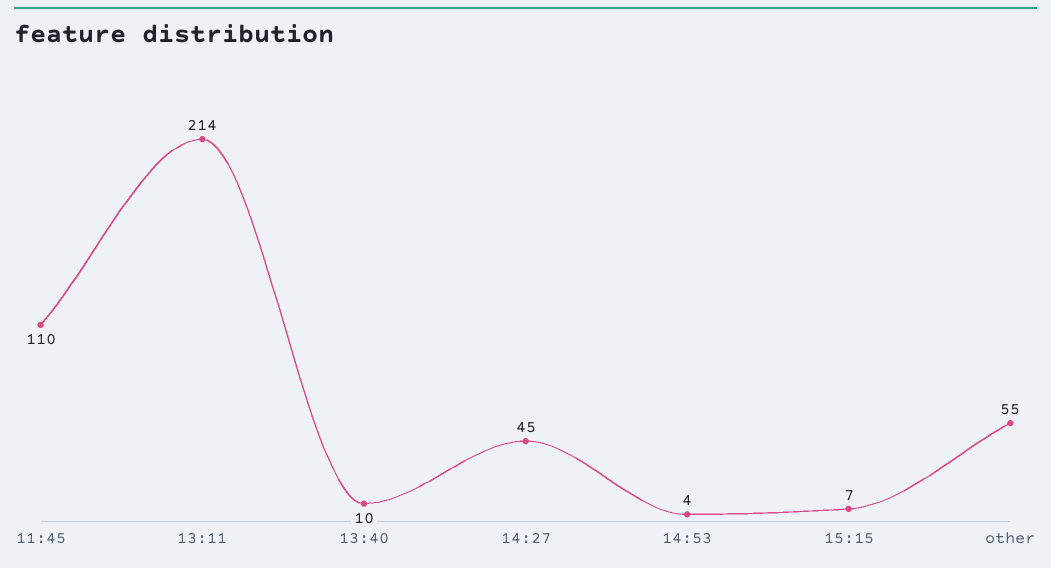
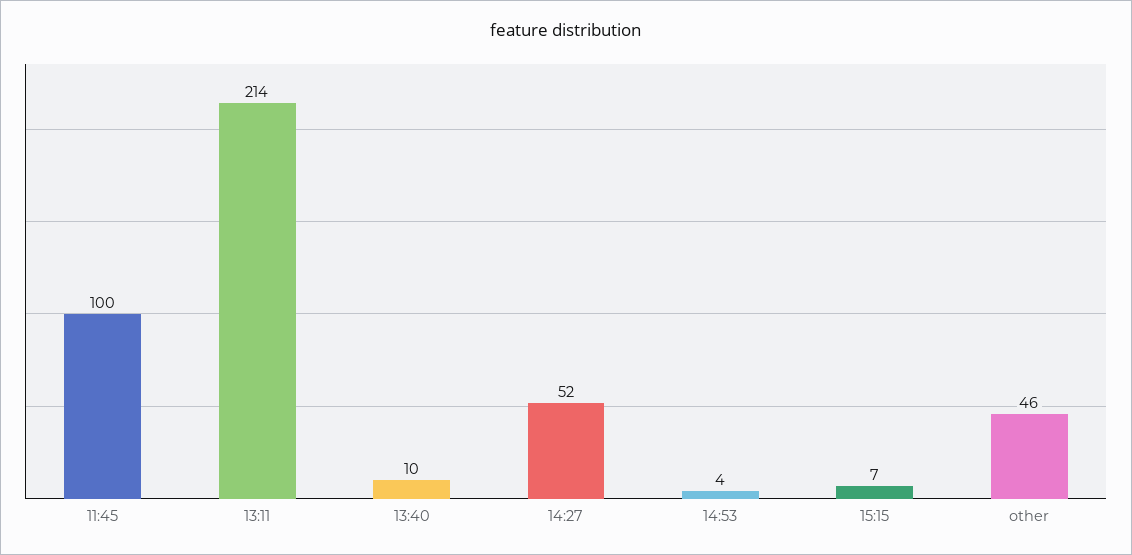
  {
-   "11:45": 110,
+   "11:45": 100,
    "13:11": 214,
    "13:40": 10,
-   "14:27": 45,
+   "14:27": 52,
    "14:53": 4,
    "15:15": 7,
-   "other": 55
+   "other": 46
  }

